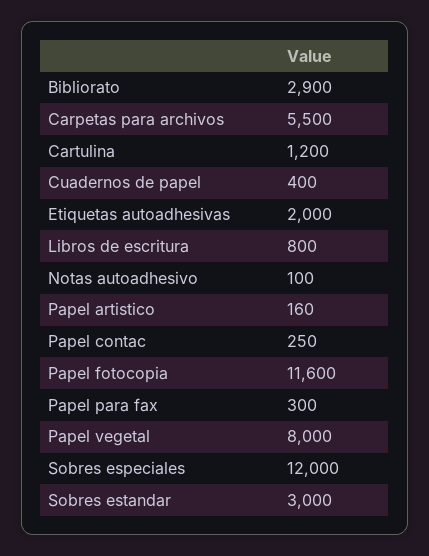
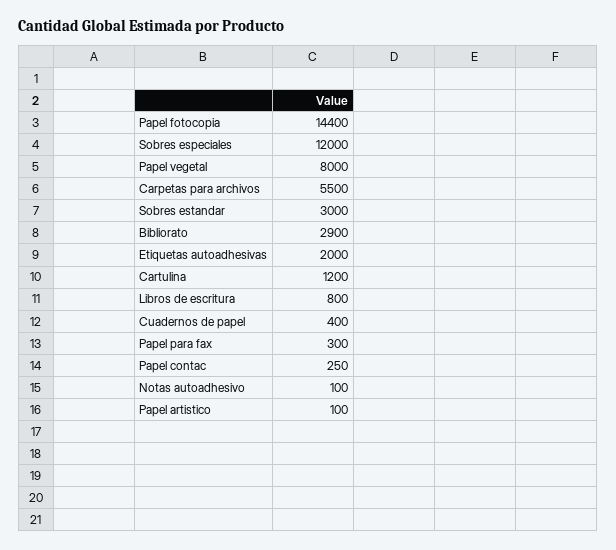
  {
    "Bibliorato": 2900,
    "Carpetas para archivos": 5500,
    "Cartulina": 1200,
    "Cuadernos de papel": 400,
    "Etiquetas autoadhesivas": 2000,
    "Libros de escritura": 800,
    "Notas autoadhesivo": 100,
-   "Papel artistico": 160,
+   "Papel artistico": 100,
    "Papel contac": 250,
-   "Papel fotocopia": 11600,
+   "Papel fotocopia": 14400,
    "Papel para fax": 300,
    "Papel vegetal": 8000,
    "Sobres especiales": 12000,
    "Sobres estandar": 3000
  }

